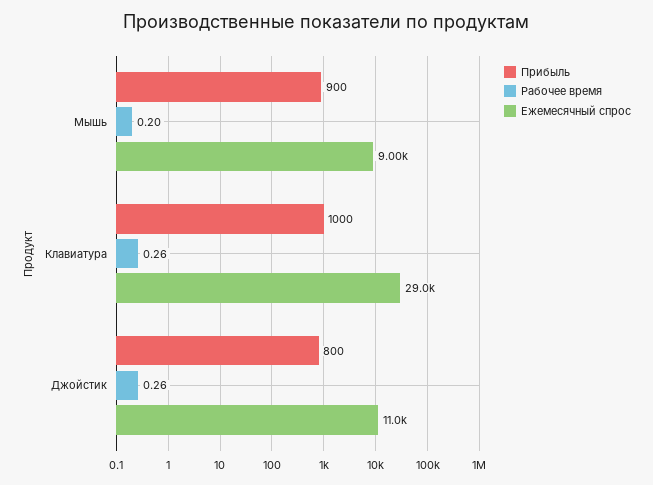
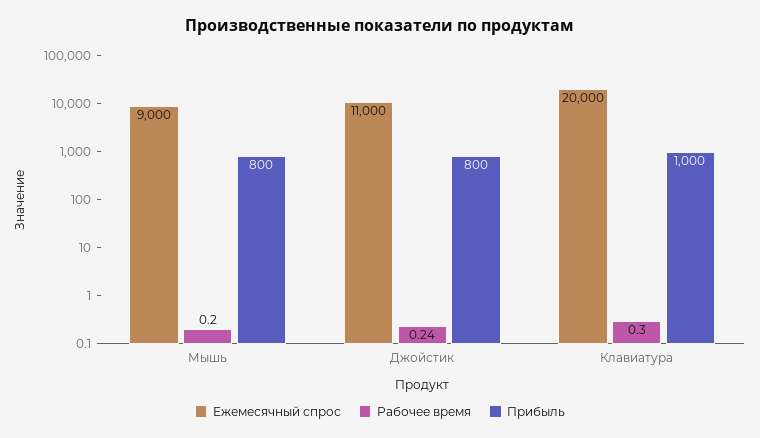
  {
    "Прибыль": {
-     "Мышь": 900,
+     "Мышь": 800,
      "Клавиатура": 1000,
      "Джойстик": 800
    },
    "Рабочее время": {
      "Мышь": 0.2,
-     "Клавиатура": 0.26,
+     "Клавиатура": 0.3,
-     "Джойстик": 0.26
+     "Джойстик": 0.24
    },
    "Ежемесячный спрос": {
      "Мышь": 9000,
-     "Клавиатура": 29000,
+     "Клавиатура": 20000,
      "Джойстик": 11000
    }
  }

